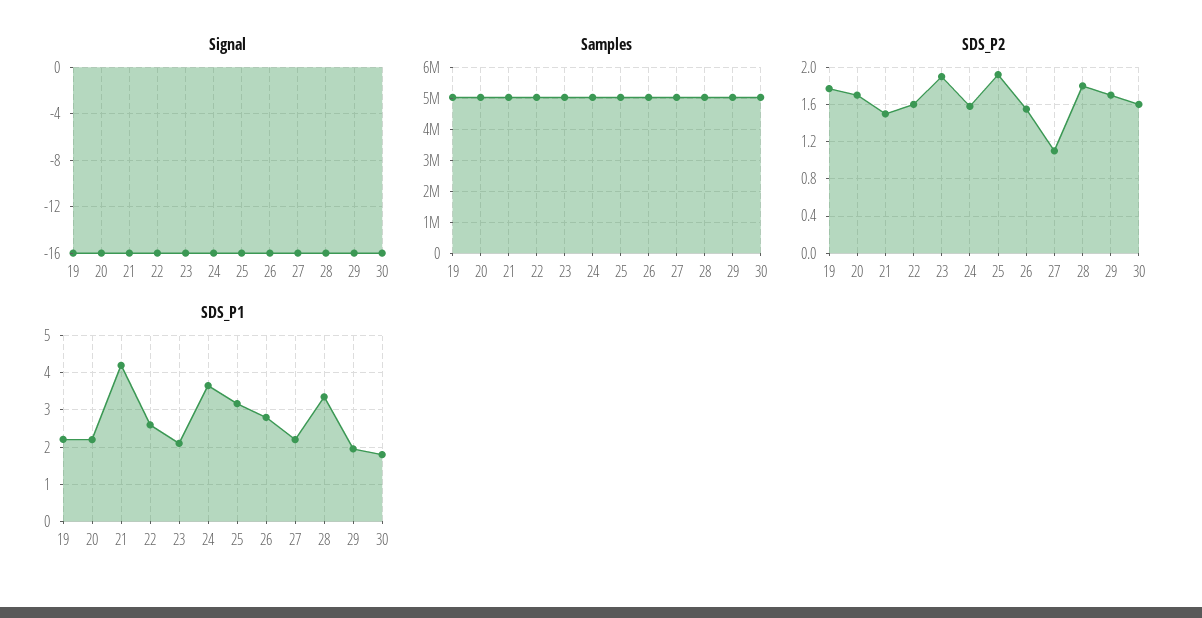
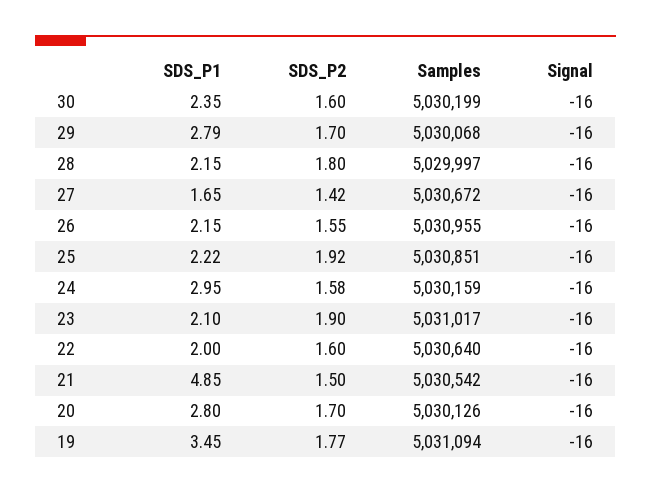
  {
    "Signal": {
      "19": -16,
      "20": -16,
      "21": -16,
      "22": -16,
      "23": -16,
      "24": -16,
      "25": -16,
      "26": -16,
      "27": -16,
      "28": -16,
      "29": -16,
      "30": -16
    },
    "Samples": {
      "19": 5031094,
      "20": 5030126,
      "21": 5030542,
      "22": 5030640,
      "23": 5031017,
      "24": 5030159,
      "25": 5030851,
      "26": 5030955,
      "27": 5030672,
      "28": 5029997,
      "29": 5030068,
      "30": 5030199
    },
    "SDS_P2": {
      "19": 1.77,
      "20": 1.7,
      "21": 1.5,
      "22": 1.6,
      "23": 1.9,
      "24": 1.58,
      "25": 1.92,
      "26": 1.55,
-     "27": 1.1,
+     "27": 1.42,
      "28": 1.8,
      "29": 1.7,
      "30": 1.6
    },
    "SDS_P1": {
-     "19": 2.2,
+     "19": 3.45,
-     "20": 2.2,
+     "20": 2.8,
-     "21": 4.2,
+     "21": 4.85,
-     "22": 2.6,
+     "22": 2,
      "23": 2.1,
-     "24": 3.6,
+     "24": 2.95,
-     "25": 3.2,
+     "25": 2.22,
-     "26": 2.8,
+     "26": 2.15,
-     "27": 2.2,
+     "27": 1.65,
-     "28": 3.4,
+     "28": 2.15,
-     "29": 2,
+     "29": 2.79,
-     "30": 1.8
+     "30": 2.35
    }
  }

